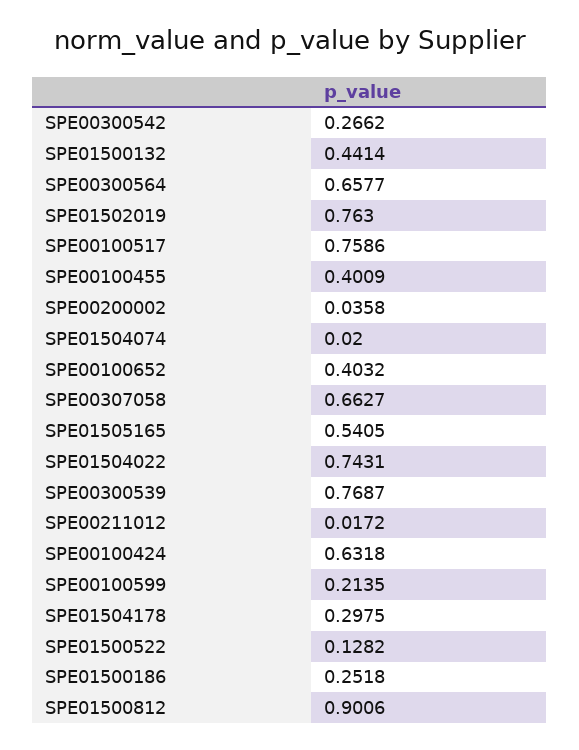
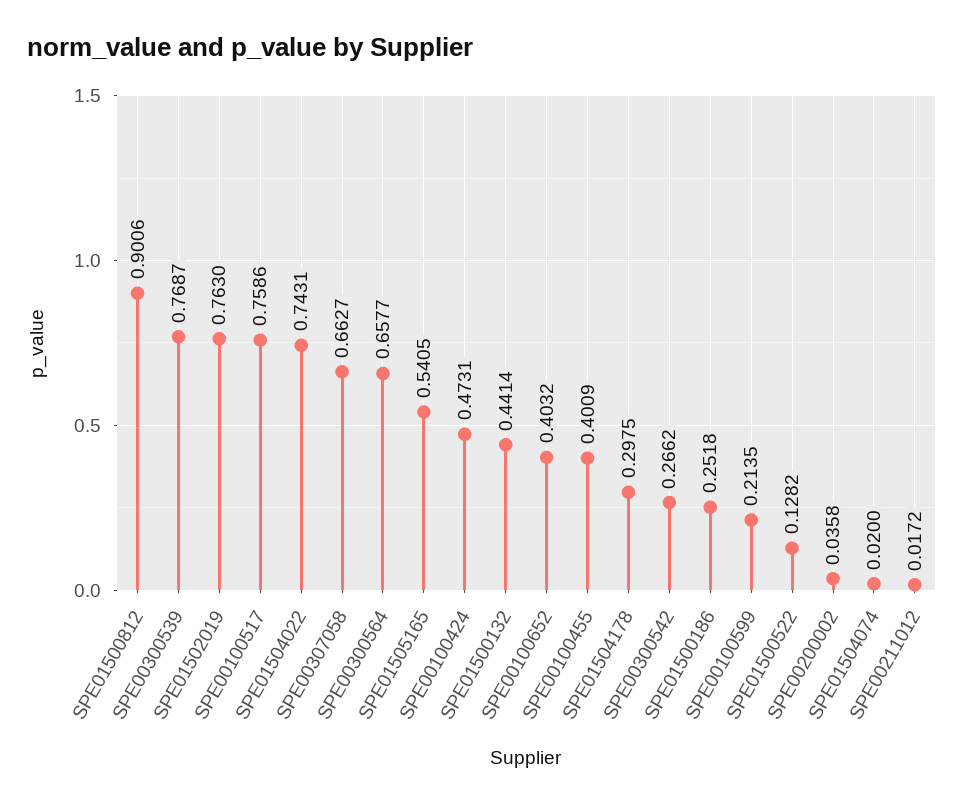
  {
    "SPE00300542": 0.2662,
    "SPE01500132": 0.4414,
    "SPE00300564": 0.6577,
    "SPE01502019": 0.763,
    "SPE00100517": 0.7586,
    "SPE00100455": 0.4009,
    "SPE00200002": 0.0358,
    "SPE01504074": 0.02,
    "SPE00100652": 0.4032,
    "SPE00307058": 0.6627,
    "SPE01505165": 0.5405,
    "SPE01504022": 0.7431,
    "SPE00300539": 0.7687,
    "SPE00211012": 0.0172,
-   "SPE00100424": 0.6318,
+   "SPE00100424": 0.4731,
    "SPE00100599": 0.2135,
    "SPE01504178": 0.2975,
    "SPE01500522": 0.1282,
    "SPE01500186": 0.2518,
    "SPE01500812": 0.9006
  }

